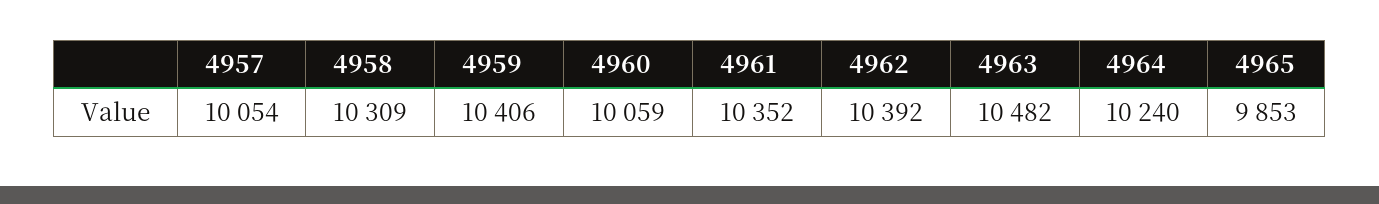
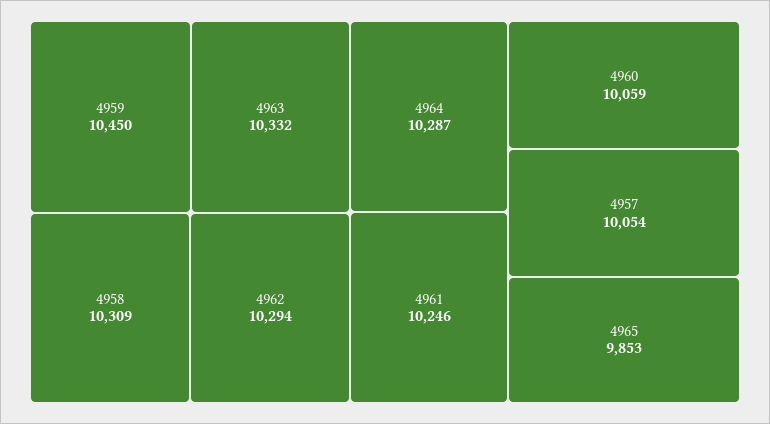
  {
    "4957": 10054,
    "4958": 10309,
-   "4959": 10406,
+   "4959": 10450,
    "4960": 10059,
-   "4961": 10352,
+   "4961": 10246,
-   "4962": 10392,
+   "4962": 10294,
-   "4963": 10482,
+   "4963": 10332,
-   "4964": 10240,
+   "4964": 10287,
    "4965": 9853
  }

